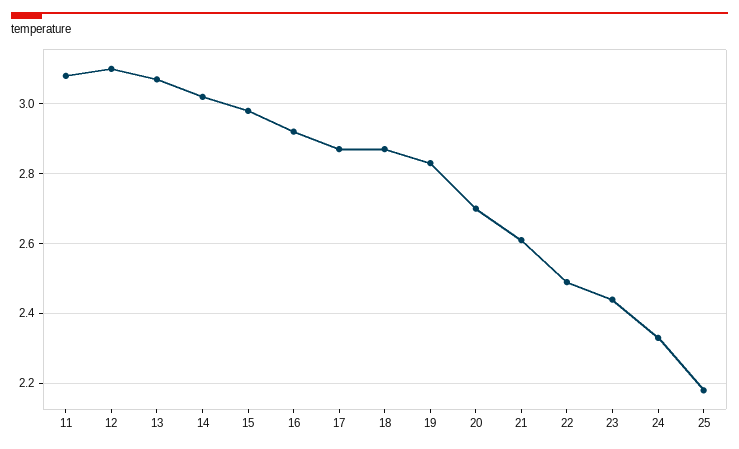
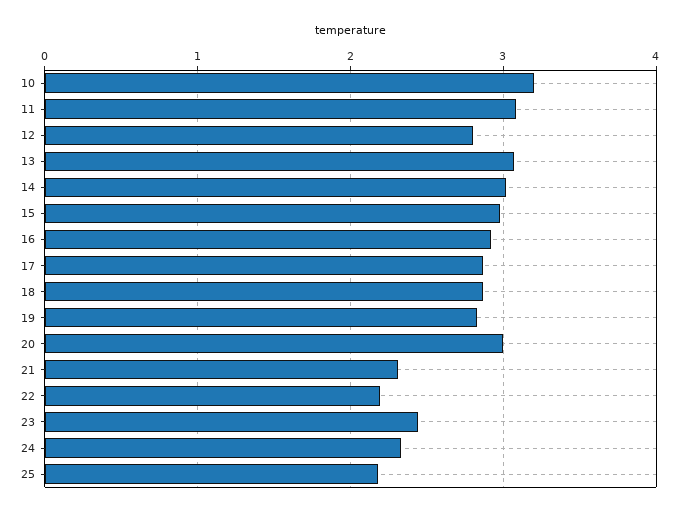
  {
    "11": 3.1,
-   "12": 3.1,
+   "12": 2.8,
    "13": 3.05,
    "14": 3,
    "15": 3,
    "16": 2.9,
    "17": 2.85,
    "18": 2.85,
    "19": 2.85,
-   "20": 2.7,
+   "20": 3,
-   "21": 2.6,
+   "21": 2.3,
-   "22": 2.5,
+   "22": 2.2,
    "23": 2.45,
    "24": 2.35,
-   "25": 2.2
+   "25": 2.2,
+   "10": 3.2
  }

